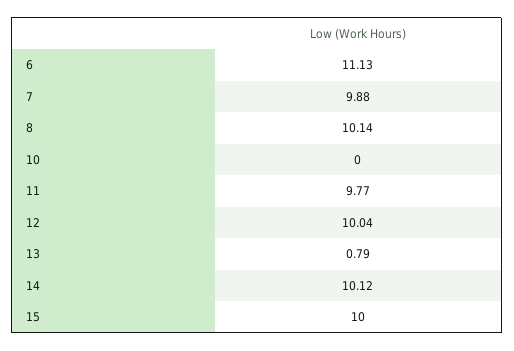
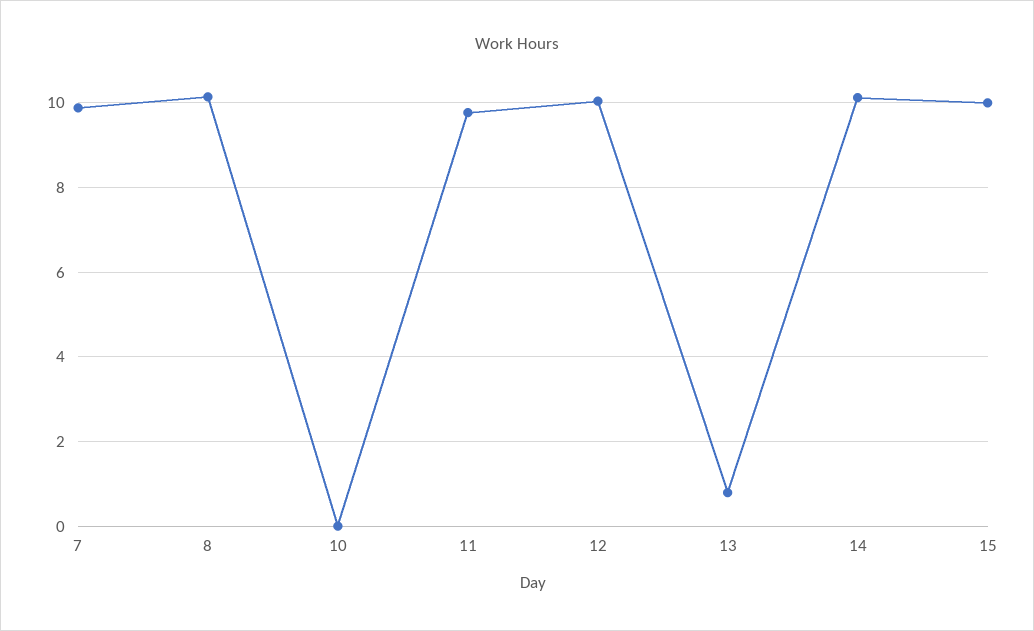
  {
-   "6": 11.13,
    "7": 9.88,
    "8": 10.14,
    "10": 0,
    "11": 9.77,
    "12": 10.04,
    "13": 0.79,
    "14": 10.12,
    "15": 10
  }

